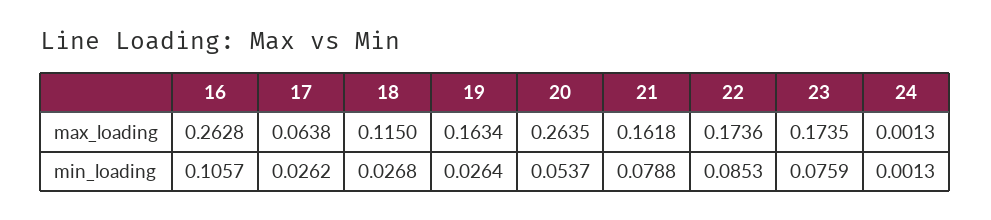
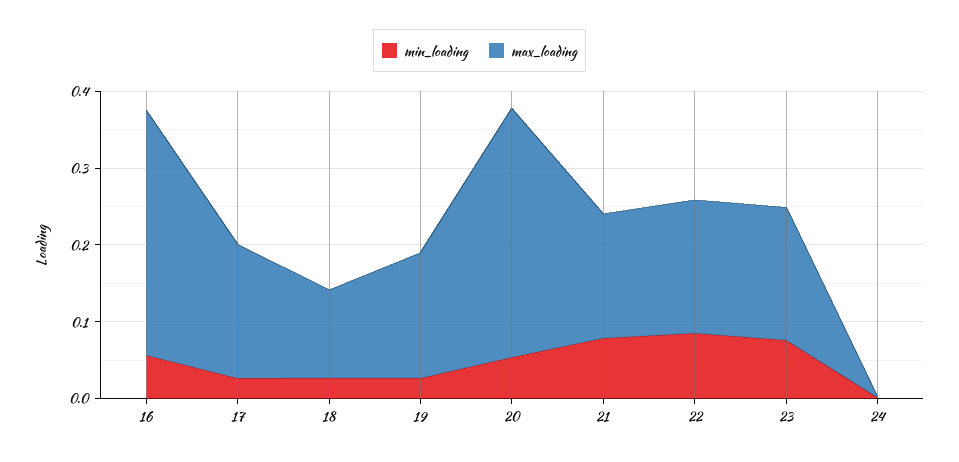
  {
    "max_loading": {
-     "16": 0.2628,
+     "16": 0.32,
-     "17": 0.0638,
+     "17": 0.18,
      "18": 0.115,
      "19": 0.1634,
-     "20": 0.2635,
+     "20": 0.32,
      "21": 0.1618,
      "22": 0.1736,
      "23": 0.1735,
      "24": 0.0013
    },
    "min_loading": {
-     "16": 0.1057,
+     "16": 0.06,
      "17": 0.0262,
      "18": 0.0268,
      "19": 0.0264,
      "20": 0.0537,
      "21": 0.0788,
      "22": 0.0853,
      "23": 0.0759,
      "24": 0.0013
    }
  }

